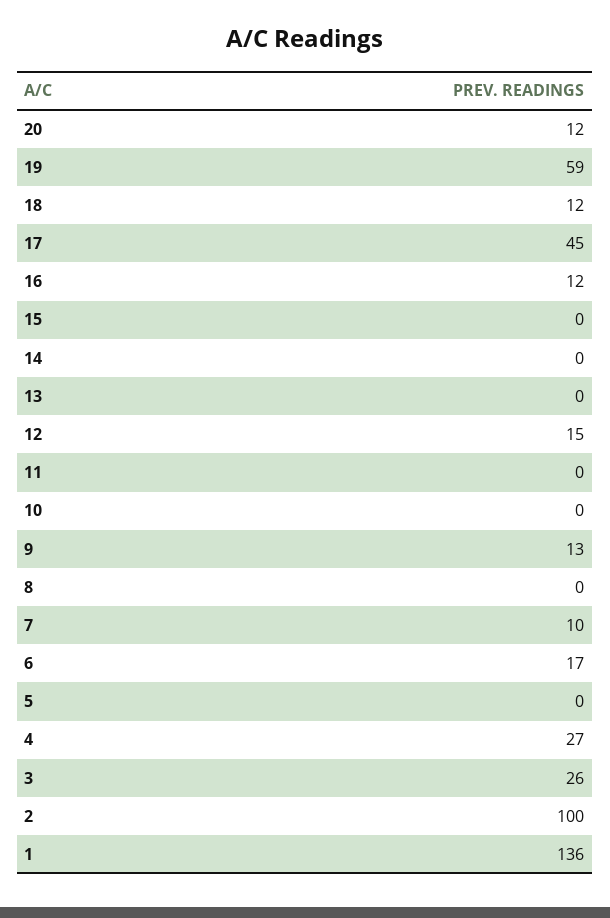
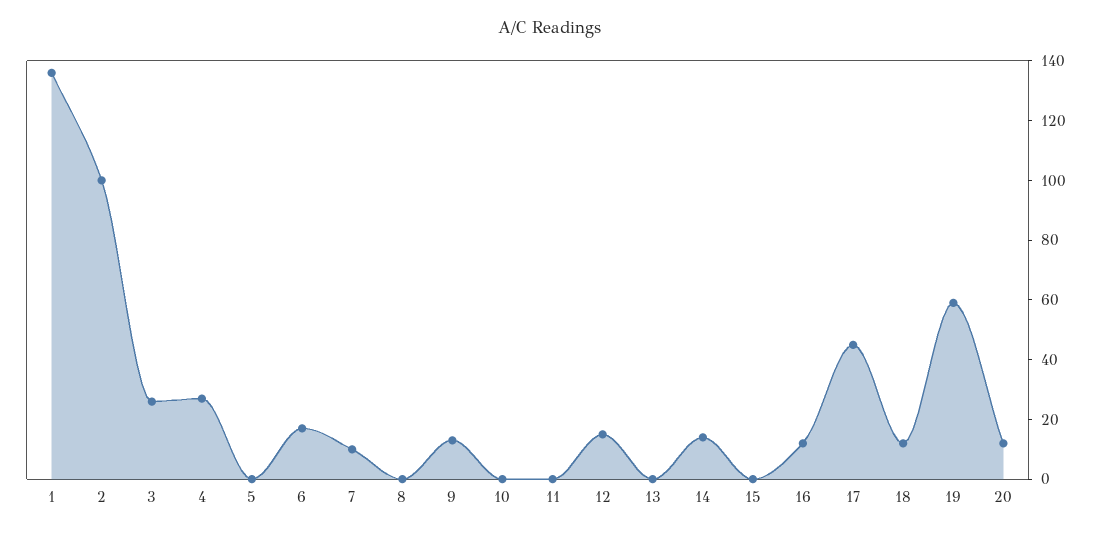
  {
    "20": 12,
    "19": 59,
    "18": 12,
    "17": 45,
    "16": 12,
    "15": 0,
-   "14": 0,
+   "14": 15,
    "13": 0,
    "12": 15,
    "11": 0,
    "10": 0,
    "9": 13,
    "8": 0,
    "7": 10,
    "6": 17,
    "5": 0,
    "4": 27,
    "3": 26,
    "2": 100,
    "1": 136
  }

